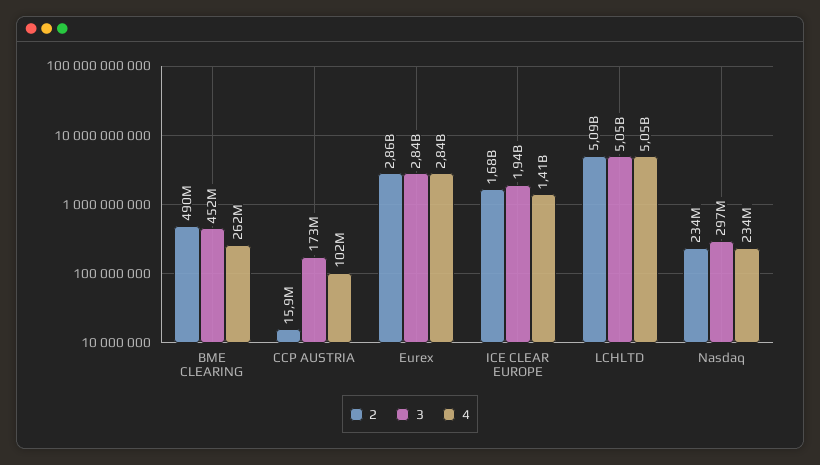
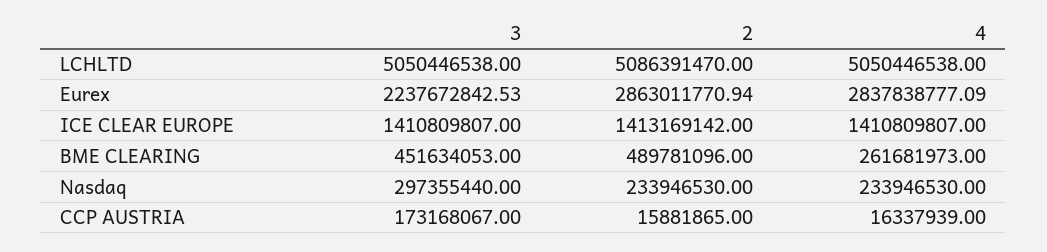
  {
    "2": {
      "BME CLEARING": 489781096,
      "CCP AUSTRIA": 15881865,
      "Eurex": 2863011770.94,
-     "ICE CLEAR EUROPE": 1680000000,
+     "ICE CLEAR EUROPE": 1413169142,
      "LCHLTD": 5086391470,
      "Nasdaq": 233946530
    },
    "3": {
      "BME CLEARING": 451634053,
      "CCP AUSTRIA": 173168067,
-     "Eurex": 2840000000,
+     "Eurex": 2237672842.53,
-     "ICE CLEAR EUROPE": 1940000000,
+     "ICE CLEAR EUROPE": 1410809807,
      "LCHLTD": 5050446538,
      "Nasdaq": 297355440
    },
    "4": {
      "BME CLEARING": 261681973,
-     "CCP AUSTRIA": 102000000,
+     "CCP AUSTRIA": 16337939,
      "Eurex": 2837838777.09,
      "ICE CLEAR EUROPE": 1410809807,
      "LCHLTD": 5050446538,
      "Nasdaq": 233946530
    }
  }

